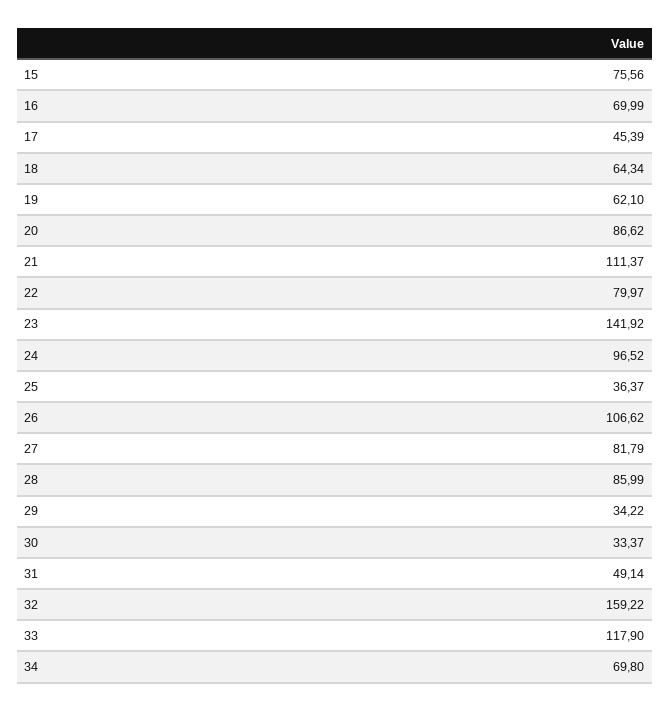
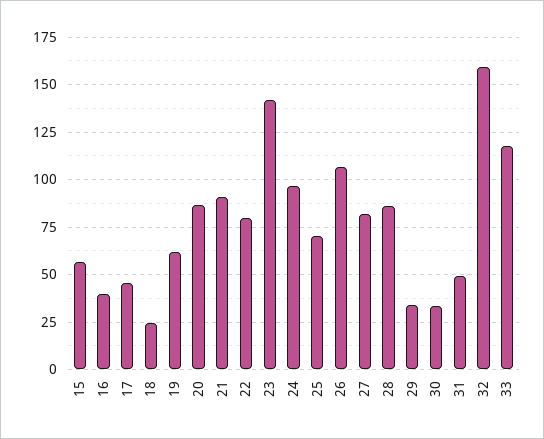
  {
-   "15": 75.56,
+   "15": 55,
-   "16": 69.99,
+   "16": 40,
    "17": 45.39,
-   "18": 64.34,
+   "18": 25,
    "19": 62.1,
    "20": 86.62,
-   "21": 111.37,
+   "21": 90,
    "22": 79.97,
    "23": 141.92,
    "24": 96.52,
-   "25": 36.37,
+   "25": 70,
    "26": 106.62,
    "27": 81.79,
    "28": 85.99,
    "29": 34.22,
    "30": 33.37,
    "31": 49.14,
    "32": 159.22,
-   "33": 117.9,
+   "33": 117.9
-   "34": 69.8
  }

